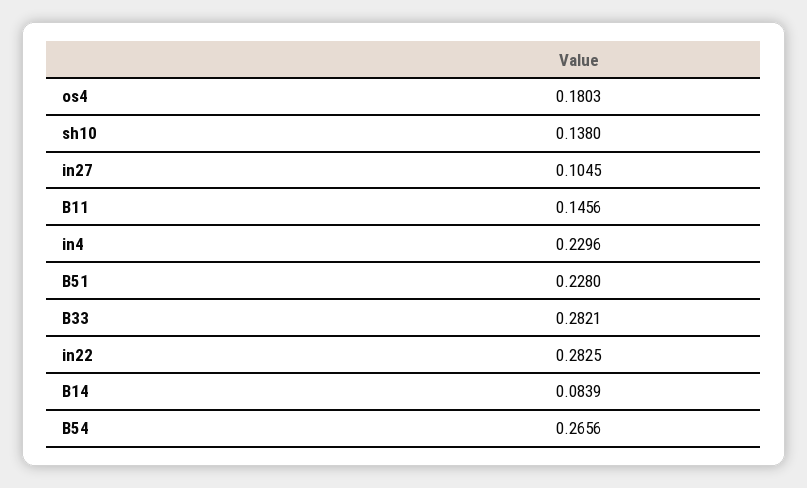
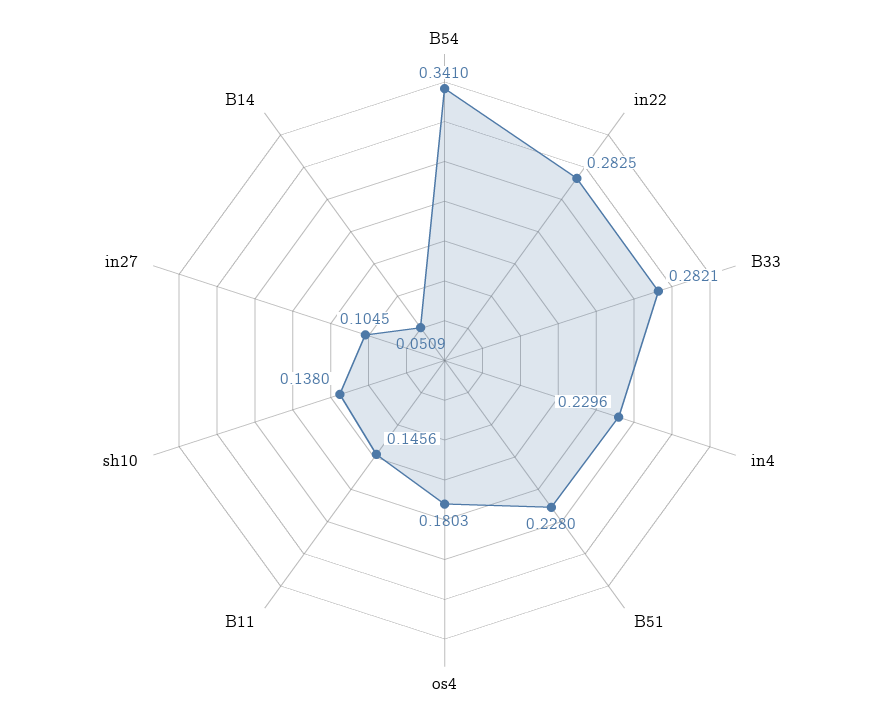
  {
    "os4": 0.1803,
    "sh10": 0.138,
    "in27": 0.1045,
    "B11": 0.1456,
    "in4": 0.2296,
    "B51": 0.228,
    "B33": 0.2821,
    "in22": 0.2825,
-   "B14": 0.0839,
+   "B14": 0.0509,
-   "B54": 0.2656
+   "B54": 0.341
  }

